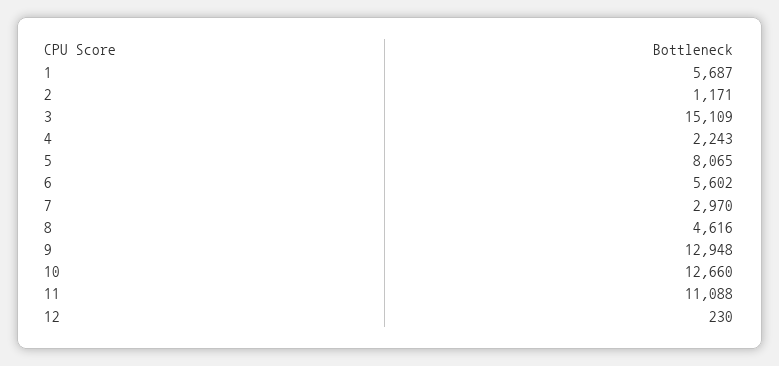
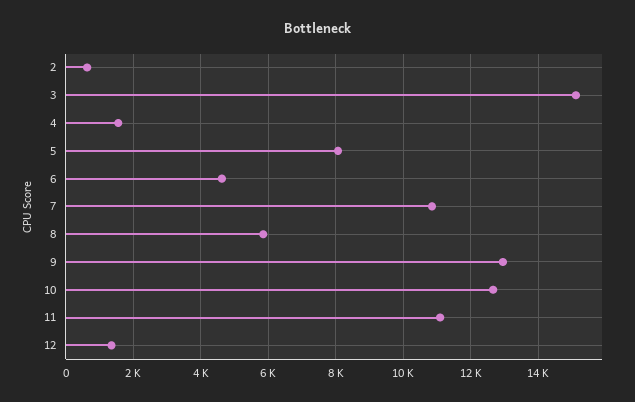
  {
-   "1": 5687,
-   "2": 1171,
+   "2": 600,
    "3": 15109,
-   "4": 2243,
+   "4": 1600,
    "5": 8065,
-   "6": 5602,
+   "6": 4600,
-   "7": 2970,
+   "7": 10800,
-   "8": 4616,
+   "8": 5800,
    "9": 12948,
    "10": 12660,
    "11": 11088,
-   "12": 230
+   "12": 1400
  }

